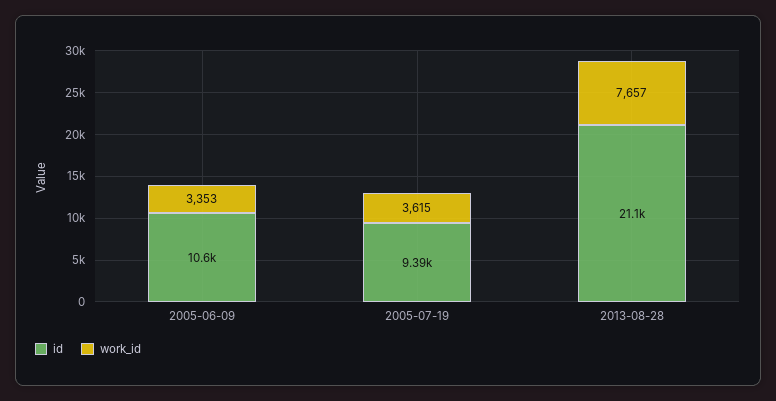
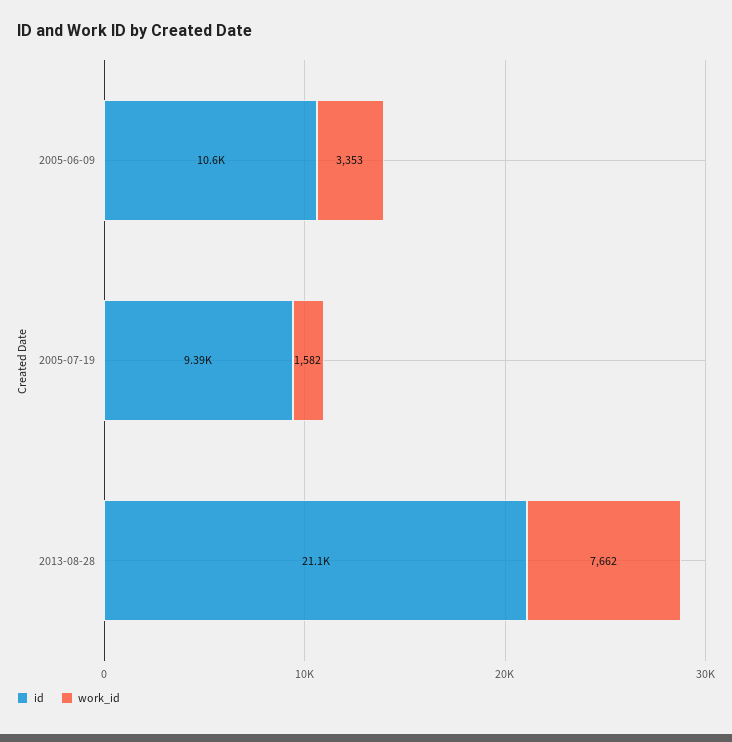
  {
    "id": {
      "2005-06-09": 10600,
      "2005-07-19": 9390,
      "2013-08-28": 21100
    },
    "work_id": {
      "2005-06-09": 3353,
-     "2005-07-19": 3615,
+     "2005-07-19": 1582,
-     "2013-08-28": 7657
+     "2013-08-28": 7662
    }
  }

